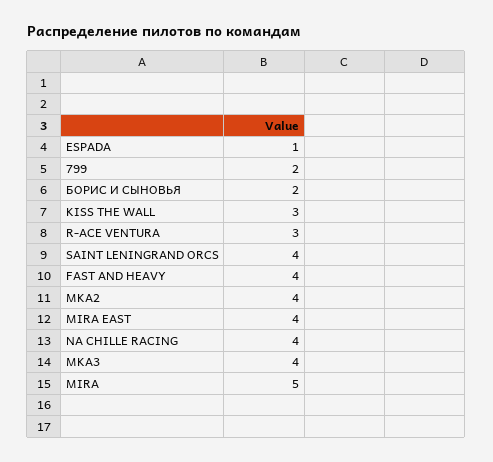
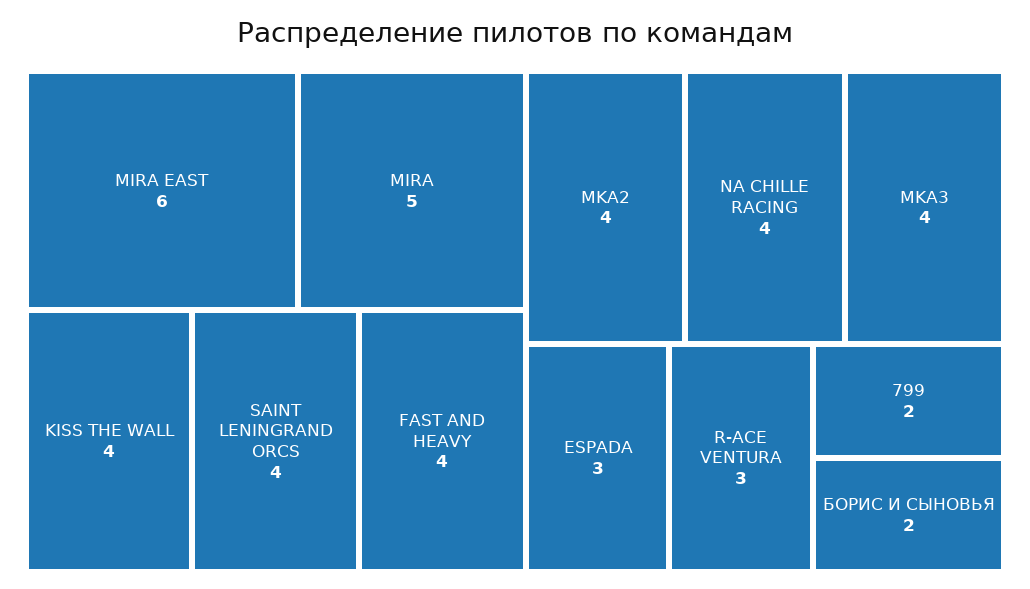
  {
-   "ESPADA": 1,
+   "ESPADA": 3,
    "799": 2,
    "БОРИС И СЫНОВЬЯ": 2,
-   "KISS THE WALL": 3,
+   "KISS THE WALL": 4,
    "R-ACE VENTURA": 3,
    "SAINT LENINGRAND ORCS": 4,
    "FAST AND HEAVY": 4,
    "MKA2": 4,
-   "MIRA EAST": 4,
+   "MIRA EAST": 6,
    "NA CHILLE RACING": 4,
    "MKA3": 4,
    "MIRA": 5
  }

